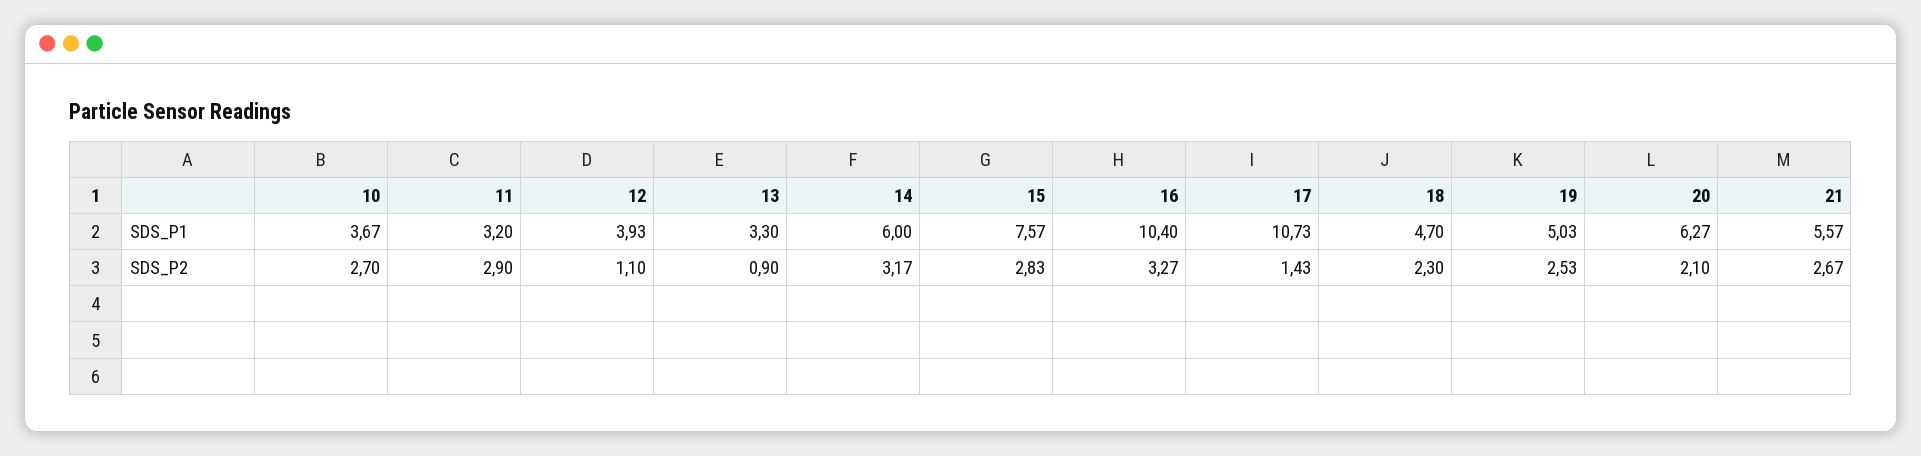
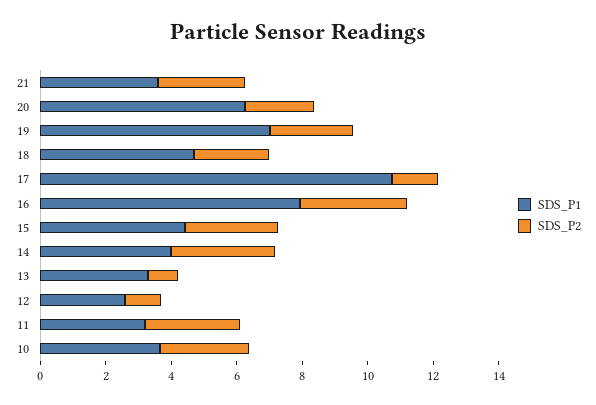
  {
    "SDS_P1": {
      "10": 3.67,
      "11": 3.2,
-     "12": 3.93,
+     "12": 2.5,
      "13": 3.3,
-     "14": 6,
+     "14": 4,
-     "15": 7.57,
+     "15": 4.5,
-     "16": 10.4,
+     "16": 8,
      "17": 10.73,
      "18": 4.7,
-     "19": 5.03,
+     "19": 7,
      "20": 6.27,
-     "21": 5.57
+     "21": 3.5
    },
    "SDS_P2": {
      "10": 2.7,
      "11": 2.9,
      "12": 1.1,
      "13": 0.9,
      "14": 3.17,
      "15": 2.83,
      "16": 3.27,
      "17": 1.43,
      "18": 2.3,
      "19": 2.53,
      "20": 2.1,
      "21": 2.67
    }
  }

